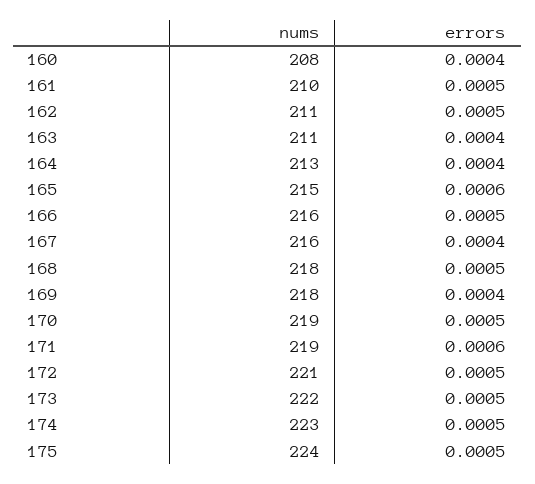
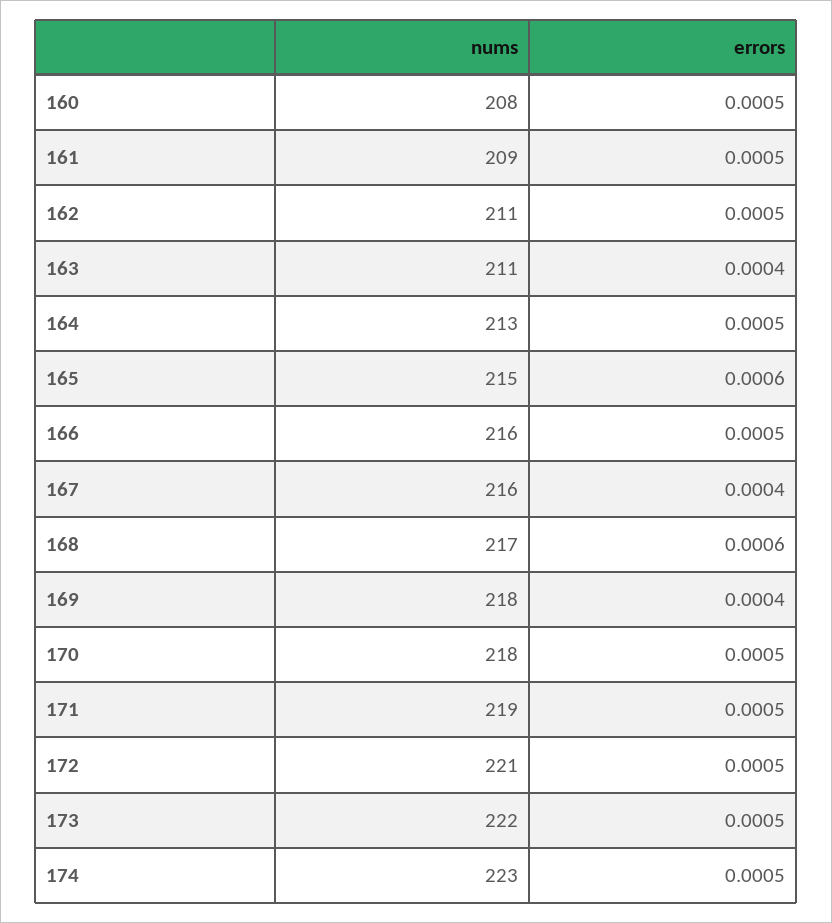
  {
    "nums": {
      "160": 208,
-     "161": 210,
+     "161": 209,
      "162": 211,
      "163": 211,
      "164": 213,
      "165": 215,
      "166": 216,
      "167": 216,
-     "168": 218,
+     "168": 217,
      "169": 218,
-     "170": 219,
+     "170": 218,
      "171": 219,
      "172": 221,
      "173": 222,
-     "174": 223,
+     "174": 223
-     "175": 224
    },
    "errors": {
-     "160": 0.0004,
+     "160": 0.0005,
      "161": 0.0005,
      "162": 0.0005,
      "163": 0.0004,
-     "164": 0.0004,
+     "164": 0.0005,
      "165": 0.0006,
      "166": 0.0005,
      "167": 0.0004,
-     "168": 0.0005,
+     "168": 0.0006,
      "169": 0.0004,
      "170": 0.0005,
-     "171": 0.0006,
+     "171": 0.0005,
      "172": 0.0005,
      "173": 0.0005,
-     "174": 0.0005,
+     "174": 0.0005
-     "175": 0.0005
    }
  }

